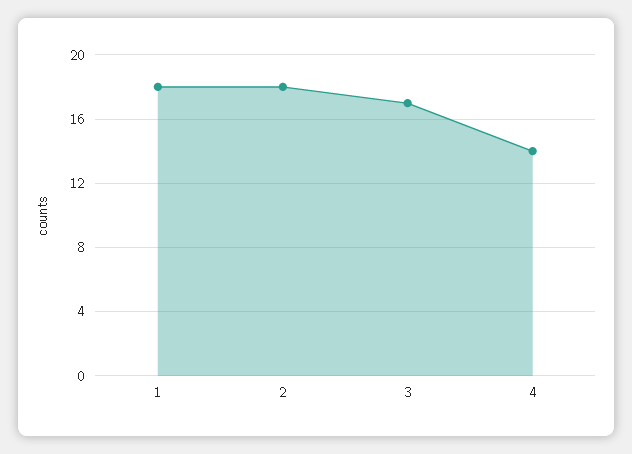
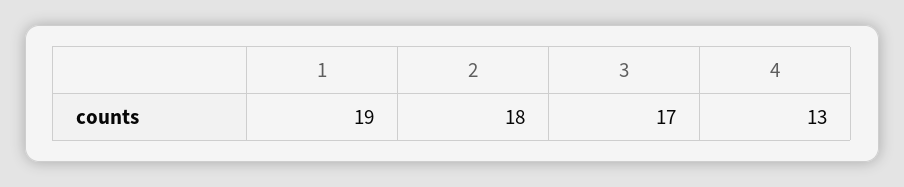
  {
-   "1": 18,
+   "1": 19,
    "2": 18,
    "3": 17,
-   "4": 14
+   "4": 13
  }

